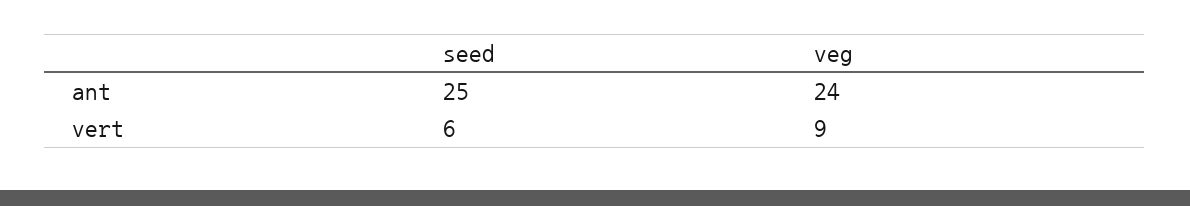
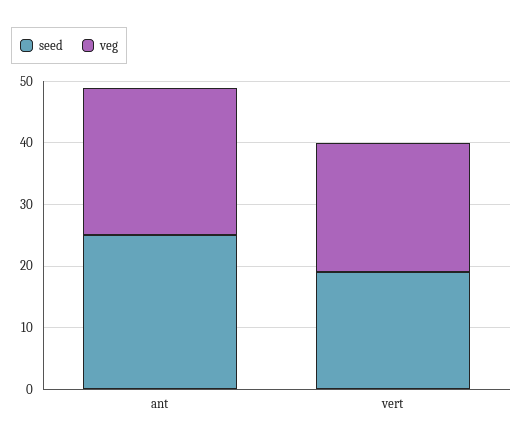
  {
    "seed": {
      "ant": 25,
-     "vert": 6
+     "vert": 20
    },
    "veg": {
      "ant": 24,
-     "vert": 9
+     "vert": 20
    }
  }

